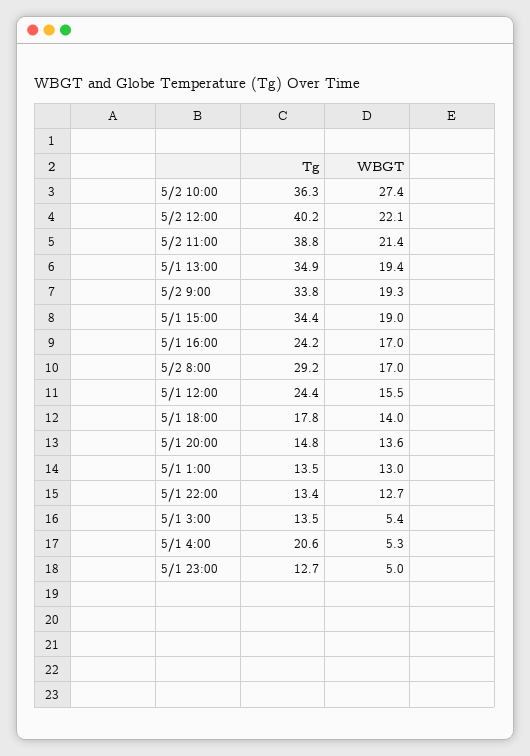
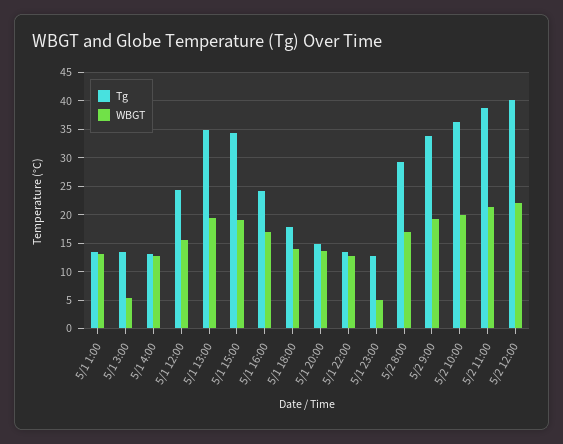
  {
    "Tg": {
      "5/2 10:00": 36.3,
      "5/2 12:00": 40.2,
      "5/2 11:00": 38.8,
      "5/1 13:00": 34.9,
      "5/2 9:00": 33.8,
      "5/1 15:00": 34.4,
      "5/1 16:00": 24.2,
      "5/2 8:00": 29.2,
      "5/1 12:00": 24.4,
      "5/1 18:00": 17.8,
      "5/1 20:00": 14.8,
      "5/1 1:00": 13.5,
      "5/1 22:00": 13.4,
      "5/1 3:00": 13.5,
-     "5/1 4:00": 20.6,
+     "5/1 4:00": 12.5,
      "5/1 23:00": 12.7
    },
    "WBGT": {
-     "5/2 10:00": 27.4,
+     "5/2 10:00": 20,
      "5/2 12:00": 22.1,
      "5/2 11:00": 21.4,
      "5/1 13:00": 19.4,
      "5/2 9:00": 19.3,
      "5/1 15:00": 19,
      "5/1 16:00": 17,
      "5/2 8:00": 17,
      "5/1 12:00": 15.5,
      "5/1 18:00": 14,
      "5/1 20:00": 13.6,
      "5/1 1:00": 13,
      "5/1 22:00": 12.7,
      "5/1 3:00": 5.4,
-     "5/1 4:00": 5.3,
+     "5/1 4:00": 12.5,
      "5/1 23:00": 5
    }
  }

